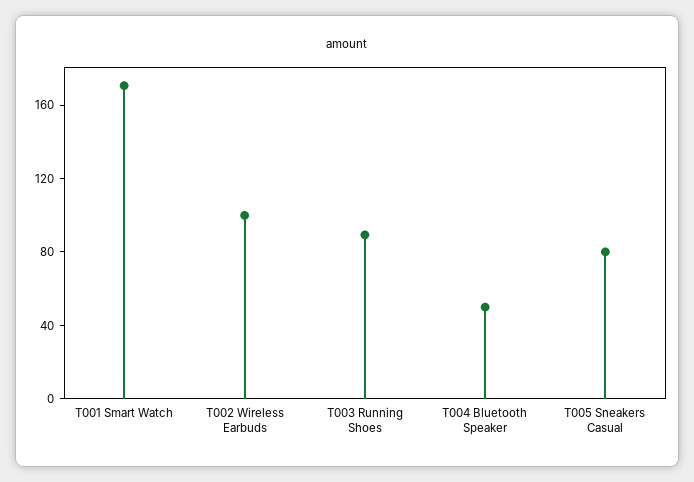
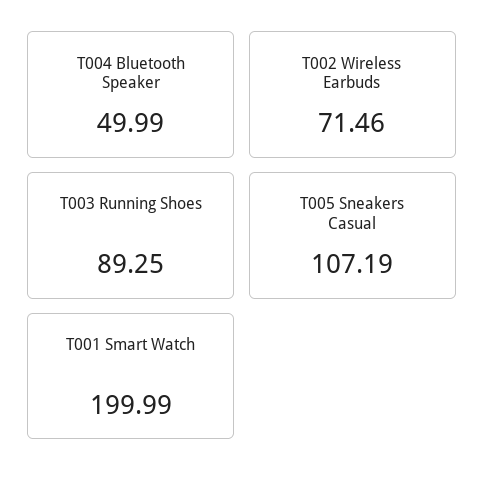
  {
-   "T001 Smart Watch": 170,
+   "T001 Smart Watch": 199.99,
-   "T002 Wireless Earbuds": 100,
+   "T002 Wireless Earbuds": 71.46,
    "T003 Running Shoes": 89.25,
    "T004 Bluetooth Speaker": 49.99,
-   "T005 Sneakers Casual": 80
+   "T005 Sneakers Casual": 107.19
  }

